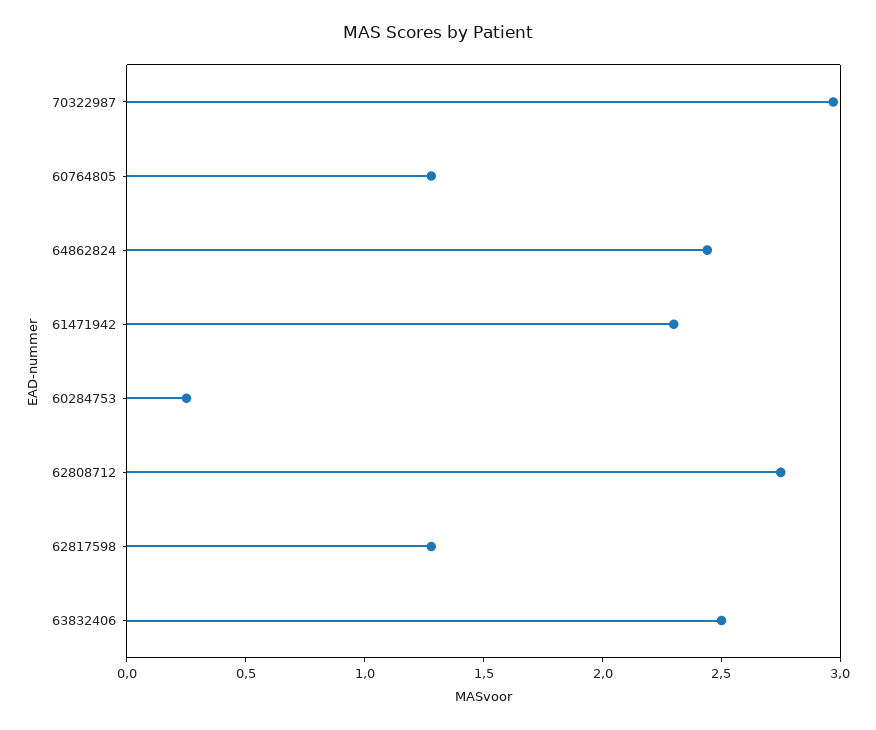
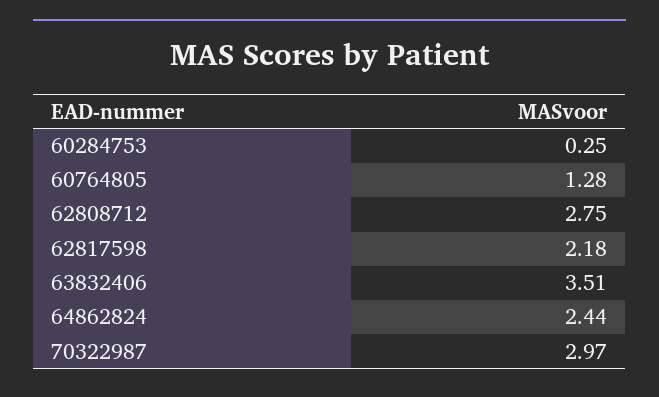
  {
    "70322987": 2.97,
    "60764805": 1.28,
    "64862824": 2.44,
-   "61471942": 2.3,
    "60284753": 0.25,
    "62808712": 2.75,
-   "62817598": 1.3,
+   "62817598": 2.18,
-   "63832406": 2.5
+   "63832406": 3.51
  }

